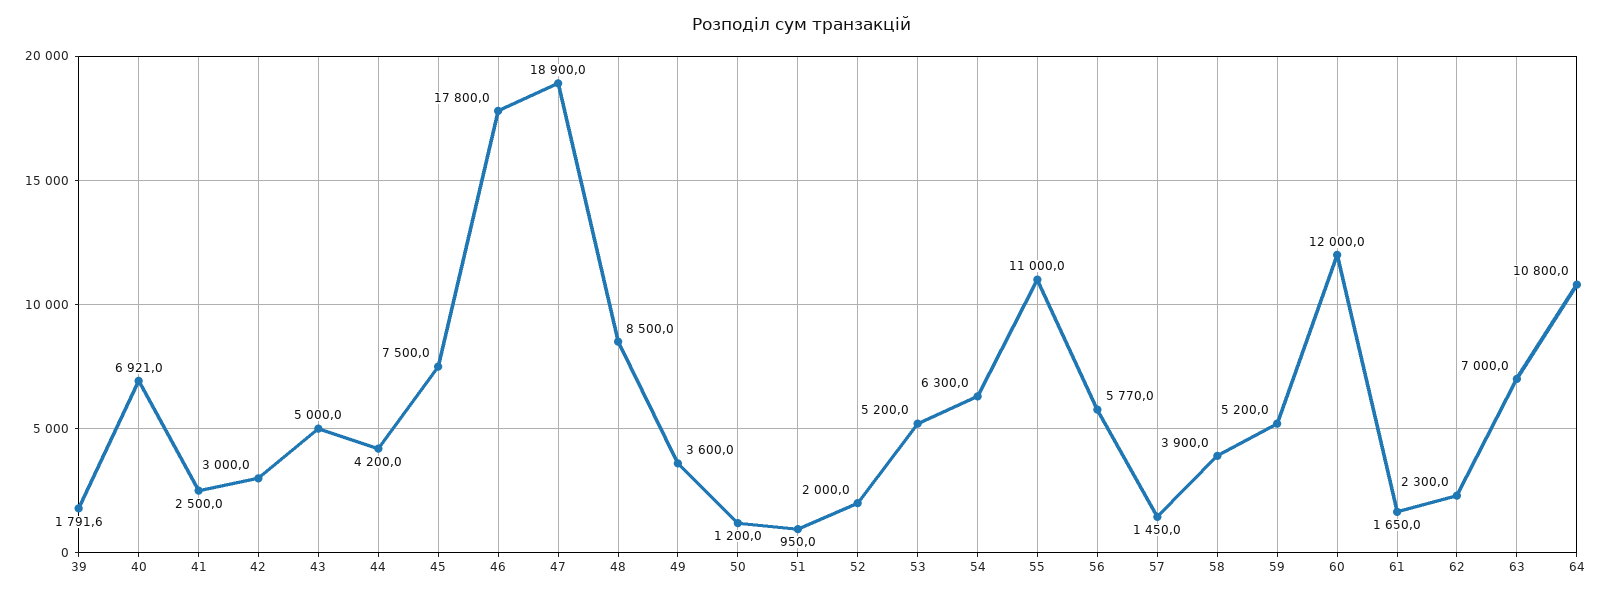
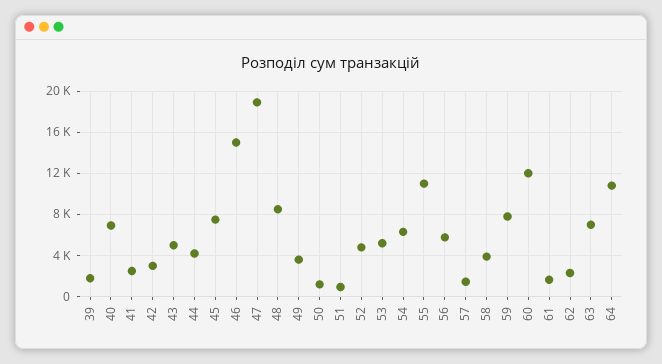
  {
    "39": 1791.6,
    "40": 6921,
    "41": 2500,
    "42": 3000,
    "43": 5000,
    "44": 4200,
    "45": 7500,
-   "46": 17800,
+   "46": 15000,
    "47": 18900,
    "48": 8500,
    "49": 3600,
    "50": 1200,
    "51": 950,
-   "52": 2000,
+   "52": 5000,
    "53": 5200,
    "54": 6300,
    "55": 11000,
    "56": 5770,
    "57": 1450,
    "58": 3900,
-   "59": 5200,
+   "59": 8000,
    "60": 12000,
    "61": 1650,
    "62": 2300,
    "63": 7000,
    "64": 10800
  }

